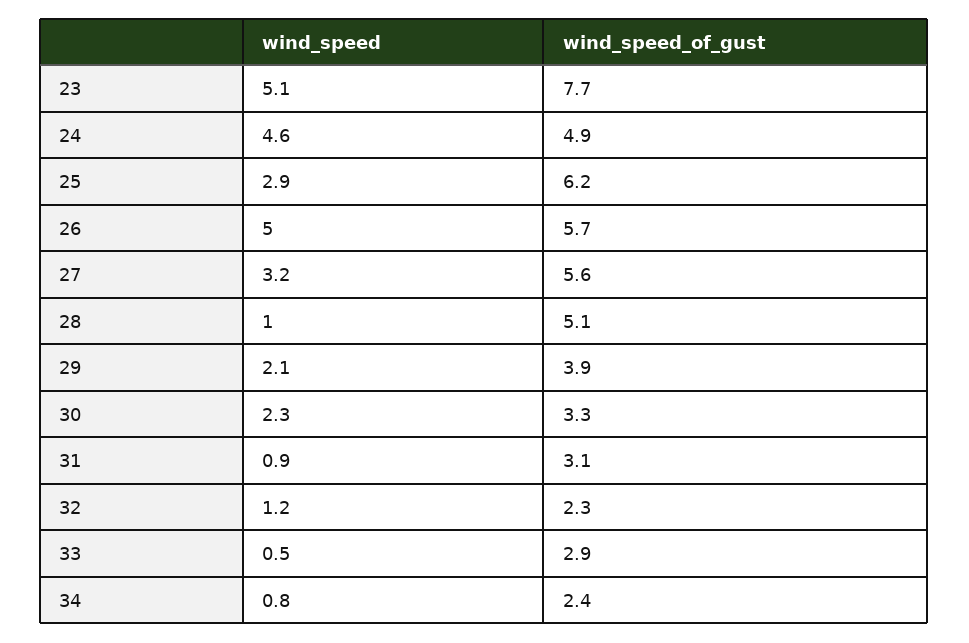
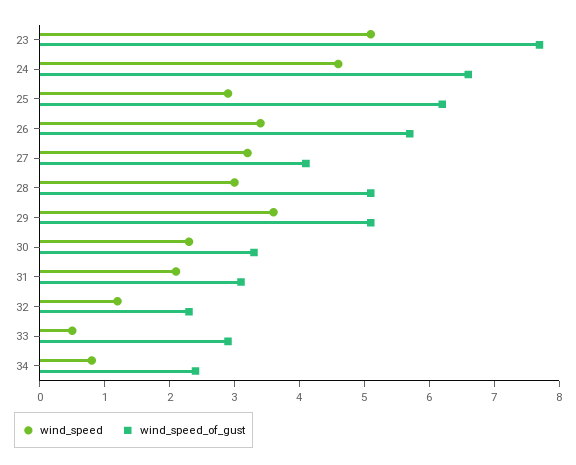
  {
    "wind_speed": {
      "23": 5.1,
      "24": 4.6,
      "25": 2.9,
-     "26": 5,
+     "26": 3.5,
      "27": 3.2,
-     "28": 1,
+     "28": 3,
-     "29": 2.1,
+     "29": 3.5,
      "30": 2.3,
-     "31": 0.9,
+     "31": 2,
      "32": 1.2,
      "33": 0.5,
      "34": 0.8
    },
    "wind_speed_of_gust": {
      "23": 7.7,
-     "24": 4.9,
+     "24": 6.5,
      "25": 6.2,
      "26": 5.7,
-     "27": 5.6,
+     "27": 4,
      "28": 5.1,
-     "29": 3.9,
+     "29": 5,
      "30": 3.3,
      "31": 3.1,
      "32": 2.3,
      "33": 2.9,
      "34": 2.4
    }
  }

